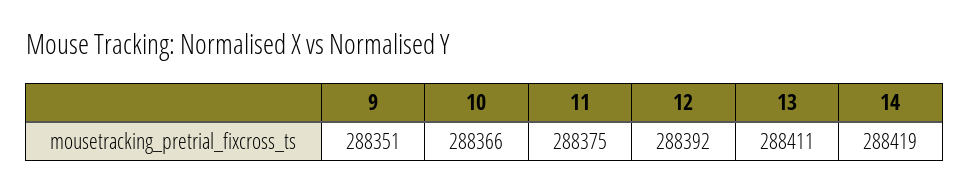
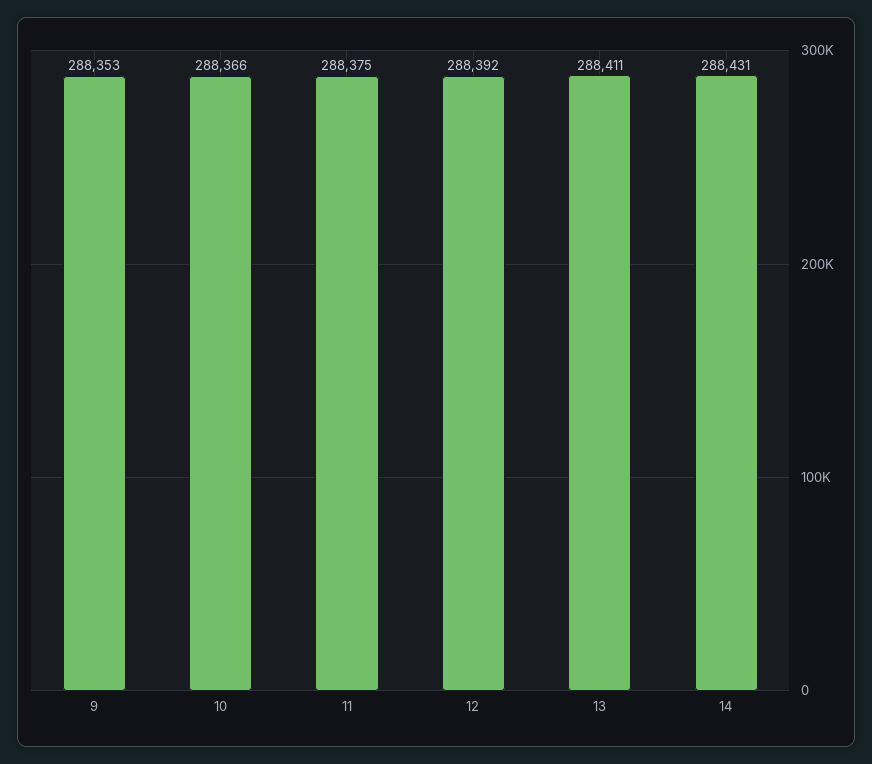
  {
-   "9": 288351,
+   "9": 288353,
    "10": 288366,
    "11": 288375,
    "12": 288392,
    "13": 288411,
-   "14": 288419
+   "14": 288431
  }

